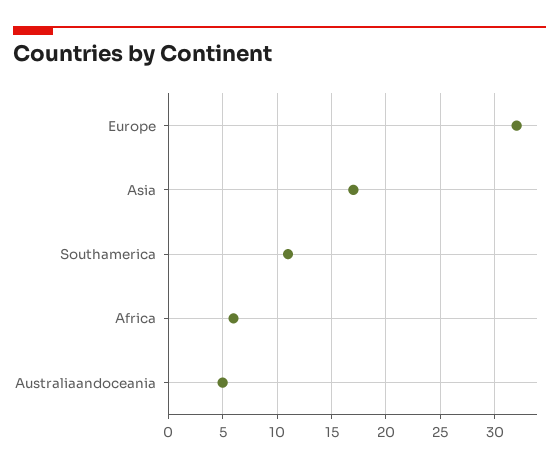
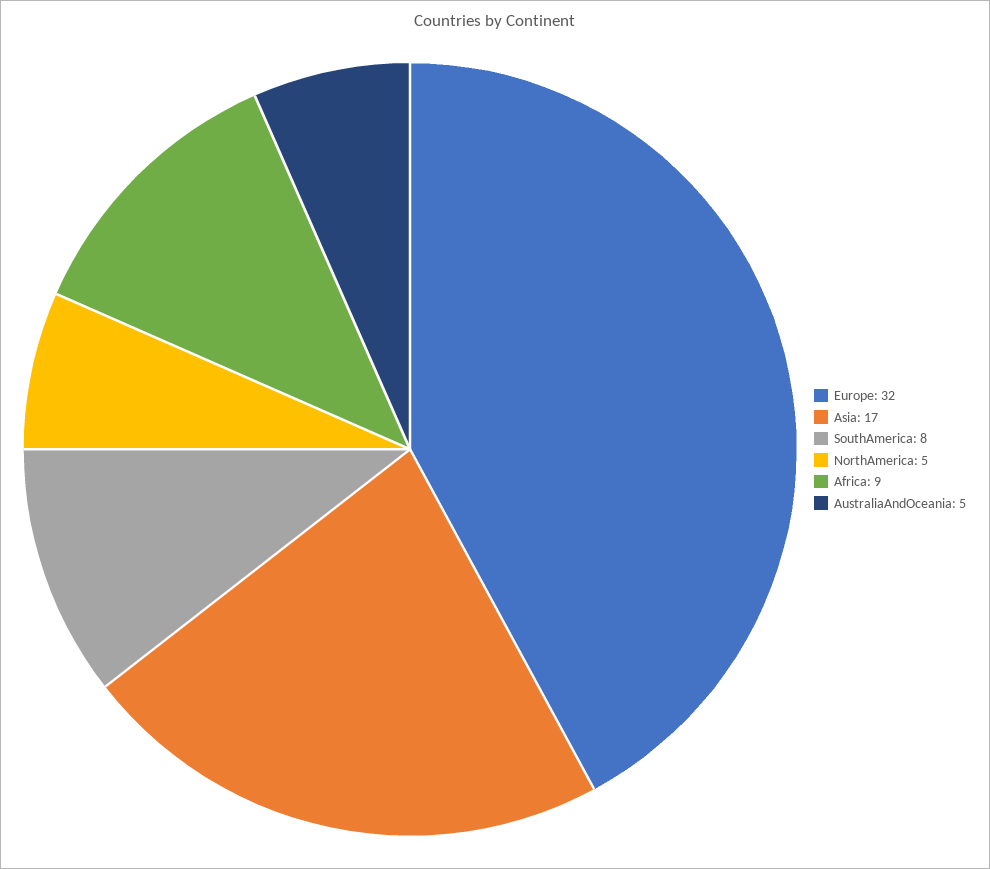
  {
    "Europe": 32,
    "Asia": 17,
-   "Southamerica": 11,
+   "Southamerica": 8,
-   "Africa": 6,
+   "Africa": 9,
-   "Australiaandoceania": 5
+   "Australiaandoceania": 5,
+   "NorthAmerica": 5
  }

